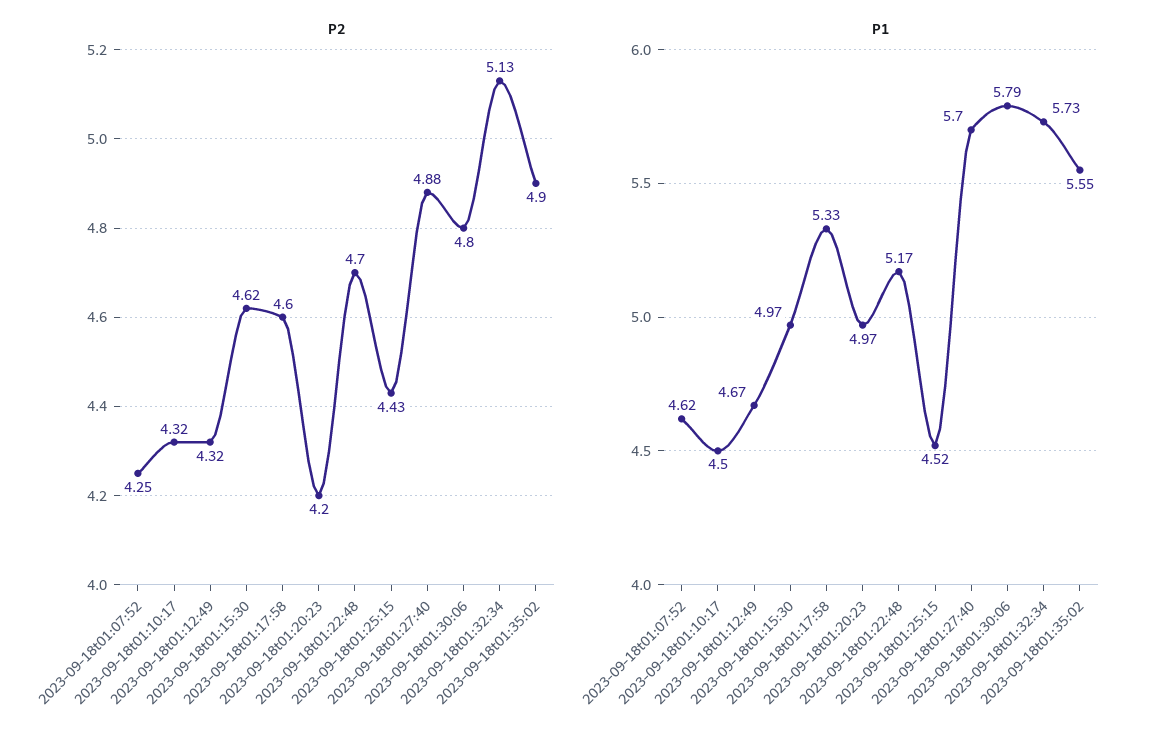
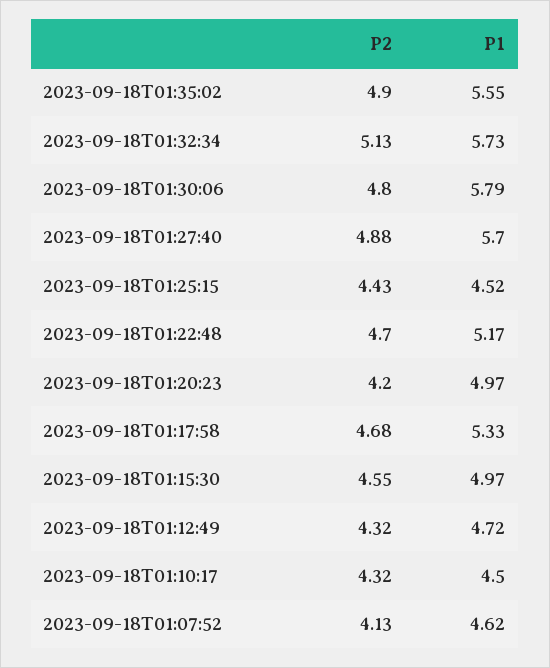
  {
    "P2": {
-     "2023-09-18t01:07:52": 4.25,
+     "2023-09-18t01:07:52": 4.13,
      "2023-09-18t01:10:17": 4.32,
      "2023-09-18t01:12:49": 4.32,
-     "2023-09-18t01:15:30": 4.62,
+     "2023-09-18t01:15:30": 4.55,
-     "2023-09-18t01:17:58": 4.6,
+     "2023-09-18t01:17:58": 4.68,
      "2023-09-18t01:20:23": 4.2,
      "2023-09-18t01:22:48": 4.7,
      "2023-09-18t01:25:15": 4.43,
      "2023-09-18t01:27:40": 4.88,
      "2023-09-18t01:30:06": 4.8,
      "2023-09-18t01:32:34": 5.13,
      "2023-09-18t01:35:02": 4.9
    },
    "P1": {
      "2023-09-18t01:07:52": 4.62,
      "2023-09-18t01:10:17": 4.5,
-     "2023-09-18t01:12:49": 4.67,
+     "2023-09-18t01:12:49": 4.72,
      "2023-09-18t01:15:30": 4.97,
      "2023-09-18t01:17:58": 5.33,
      "2023-09-18t01:20:23": 4.97,
      "2023-09-18t01:22:48": 5.17,
      "2023-09-18t01:25:15": 4.52,
      "2023-09-18t01:27:40": 5.7,
      "2023-09-18t01:30:06": 5.79,
      "2023-09-18t01:32:34": 5.73,
      "2023-09-18t01:35:02": 5.55
    }
  }

